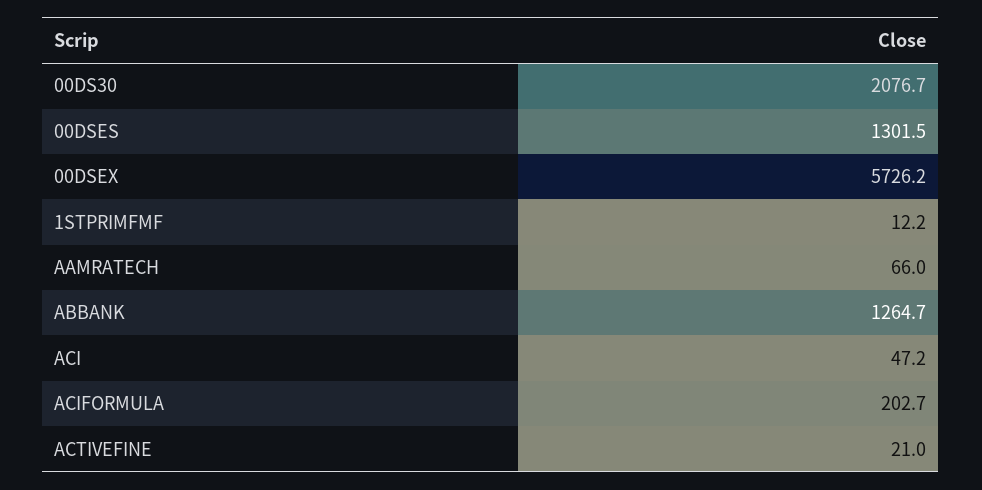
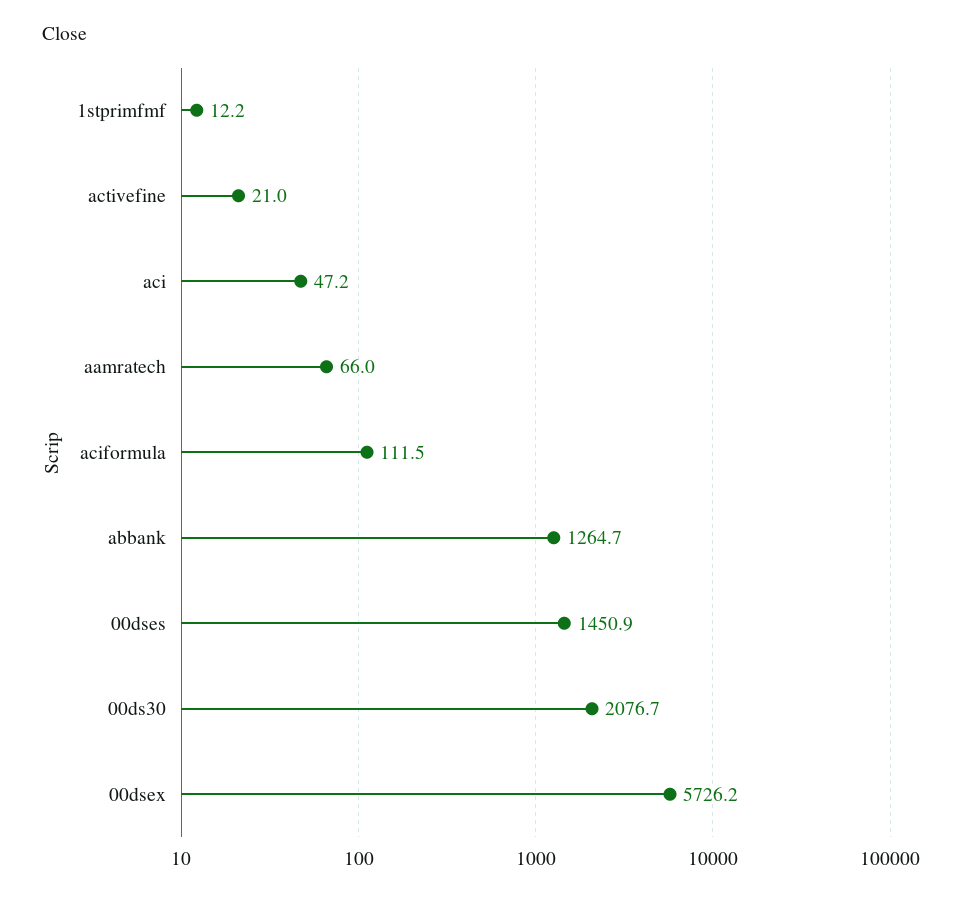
  {
    "00DS30": 2076.7,
-   "00DSES": 1301.5,
+   "00DSES": 1450.9,
    "00DSEX": 5726.2,
    "1STPRIMFMF": 12.2,
    "AAMRATECH": 66,
    "ABBANK": 1264.7,
    "ACI": 47.2,
-   "ACIFORMULA": 202.7,
+   "ACIFORMULA": 111.5,
    "ACTIVEFINE": 21
  }

